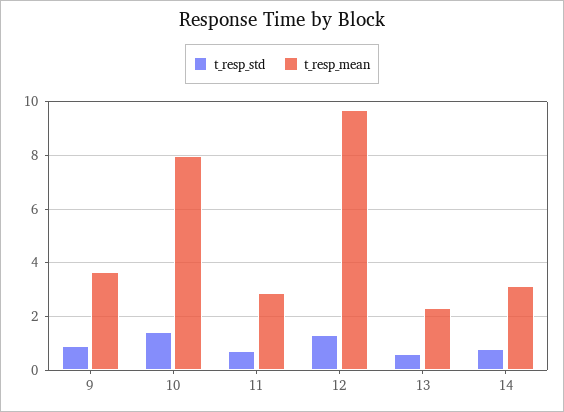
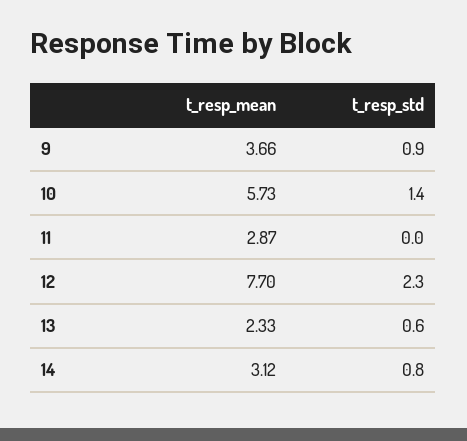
  {
    "t_resp_std": {
      "9": 0.9,
      "10": 1.4,
-     "11": 0.75,
+     "11": 0,
-     "12": 1.25,
+     "12": 2.3,
      "13": 0.6,
      "14": 0.8
    },
    "t_resp_mean": {
      "9": 3.66,
-     "10": 8,
+     "10": 5.73,
      "11": 2.87,
-     "12": 9.75,
+     "12": 7.7,
      "13": 2.33,
      "14": 3.12
    }
  }

